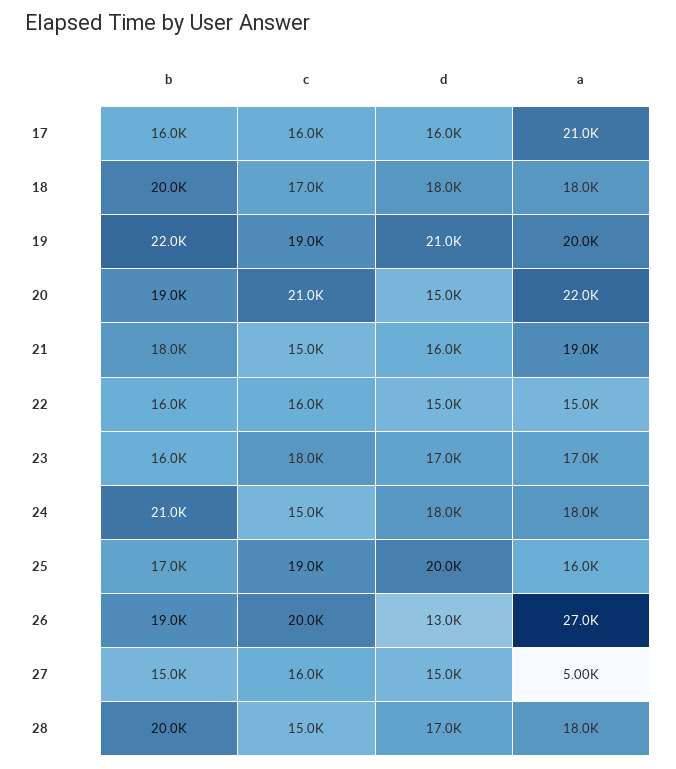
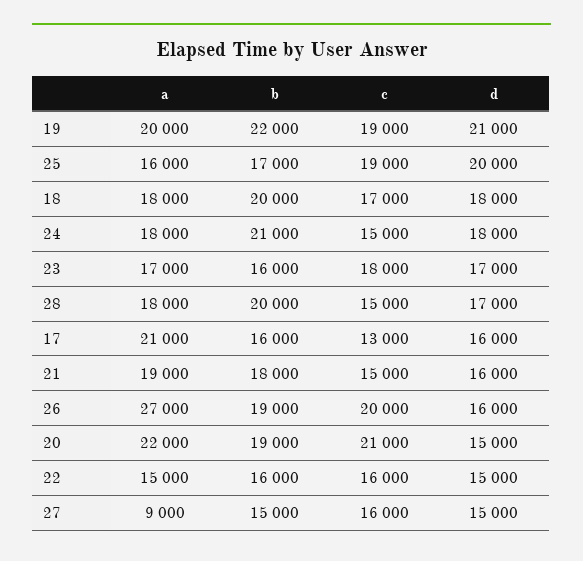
  {
    "b": {
      "17": 16000,
      "18": 20000,
      "19": 22000,
      "20": 19000,
      "21": 18000,
      "22": 16000,
      "23": 16000,
      "24": 21000,
      "25": 17000,
      "26": 19000,
      "27": 15000,
      "28": 20000
    },
    "c": {
-     "17": 16000,
+     "17": 13000,
      "18": 17000,
      "19": 19000,
      "20": 21000,
      "21": 15000,
      "22": 16000,
      "23": 18000,
      "24": 15000,
      "25": 19000,
      "26": 20000,
      "27": 16000,
      "28": 15000
    },
    "d": {
      "17": 16000,
      "18": 18000,
      "19": 21000,
      "20": 15000,
      "21": 16000,
      "22": 15000,
      "23": 17000,
      "24": 18000,
      "25": 20000,
-     "26": 13000,
+     "26": 16000,
      "27": 15000,
      "28": 17000
    },
    "a": {
      "17": 21000,
      "18": 18000,
      "19": 20000,
      "20": 22000,
      "21": 19000,
      "22": 15000,
      "23": 17000,
      "24": 18000,
      "25": 16000,
      "26": 27000,
-     "27": 5000,
+     "27": 9000,
      "28": 18000
    }
  }

